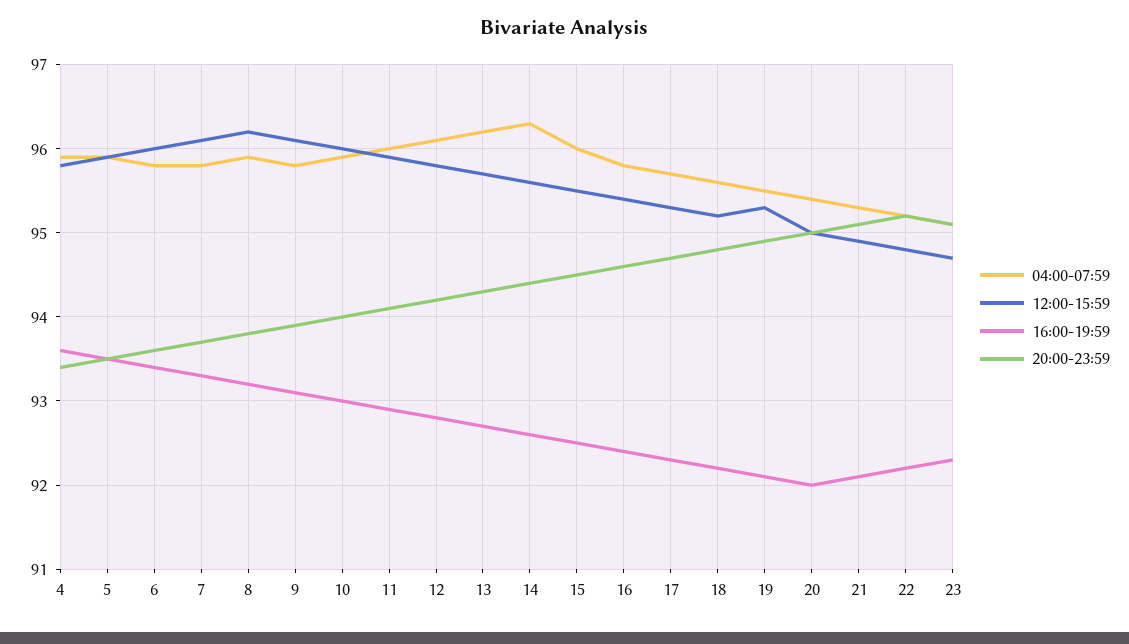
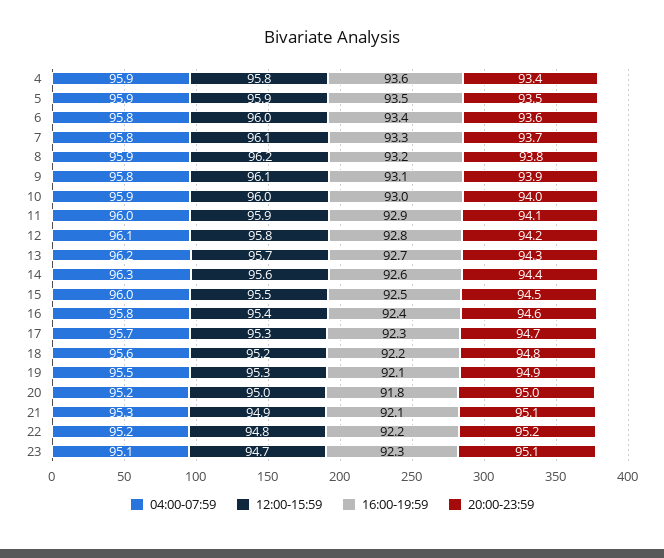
  {
    "04:00-07:59": {
      "4": 95.9,
      "5": 95.9,
      "6": 95.8,
      "7": 95.8,
      "8": 95.9,
      "9": 95.8,
      "10": 95.9,
      "11": 96,
      "12": 96.1,
      "13": 96.2,
      "14": 96.3,
      "15": 96,
      "16": 95.8,
      "17": 95.7,
      "18": 95.6,
      "19": 95.5,
-     "20": 95.4,
+     "20": 95.2,
      "21": 95.3,
      "22": 95.2,
      "23": 95.1
    },
    "12:00-15:59": {
      "4": 95.8,
      "5": 95.9,
      "6": 96,
      "7": 96.1,
      "8": 96.2,
      "9": 96.1,
      "10": 96,
      "11": 95.9,
      "12": 95.8,
      "13": 95.7,
      "14": 95.6,
      "15": 95.5,
      "16": 95.4,
      "17": 95.3,
      "18": 95.2,
      "19": 95.3,
      "20": 95,
      "21": 94.9,
      "22": 94.8,
      "23": 94.7
    },
    "16:00-19:59": {
      "4": 93.6,
      "5": 93.5,
      "6": 93.4,
      "7": 93.3,
      "8": 93.2,
      "9": 93.1,
      "10": 93,
      "11": 92.9,
      "12": 92.8,
      "13": 92.7,
      "14": 92.6,
      "15": 92.5,
      "16": 92.4,
      "17": 92.3,
      "18": 92.2,
      "19": 92.1,
-     "20": 92,
+     "20": 91.8,
      "21": 92.1,
      "22": 92.2,
      "23": 92.3
    },
    "20:00-23:59": {
      "4": 93.4,
      "5": 93.5,
      "6": 93.6,
      "7": 93.7,
      "8": 93.8,
      "9": 93.9,
      "10": 94,
      "11": 94.1,
      "12": 94.2,
      "13": 94.3,
      "14": 94.4,
      "15": 94.5,
      "16": 94.6,
      "17": 94.7,
      "18": 94.8,
      "19": 94.9,
      "20": 95,
      "21": 95.1,
      "22": 95.2,
      "23": 95.1
    }
  }

